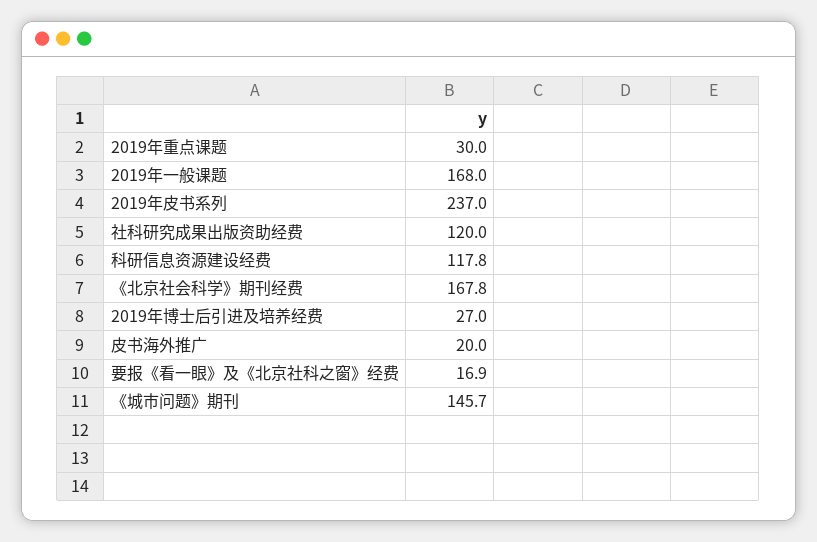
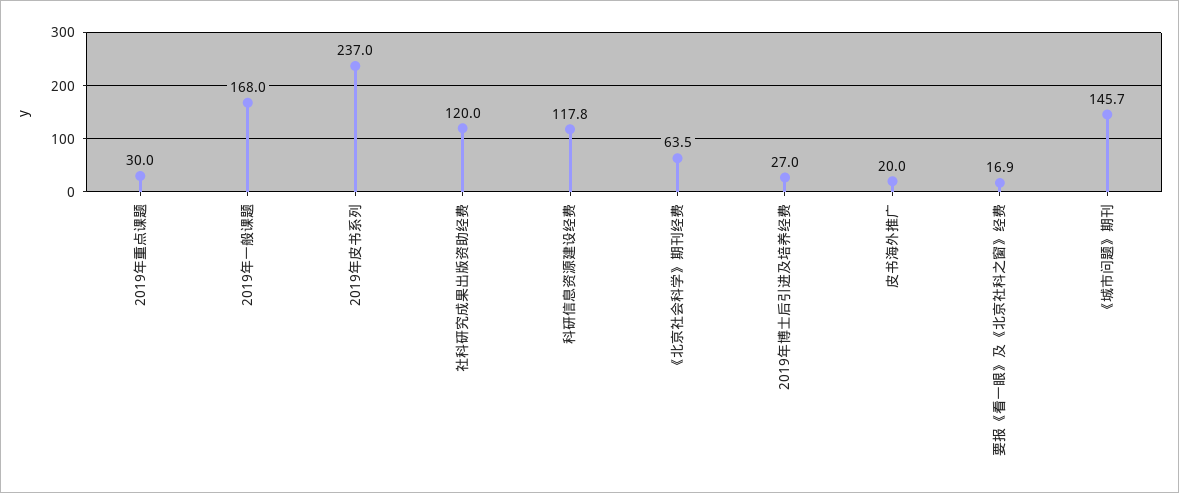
  {
    "2019年重点课题": 30,
    "2019年一般课题": 168,
    "2019年皮书系列": 237,
    "社科研究成果出版资助经费": 120,
    "科研信息资源建设经费": 117.8,
-   "《北京社会科学》期刊经费": 167.8,
+   "《北京社会科学》期刊经费": 63.5,
    "2019年博士后引进及培养经费": 27,
    "皮书海外推广": 20,
    "要报《看一眼》及《北京社科之窗》经费": 16.9,
    "《城市问题》期刊": 145.7
  }

